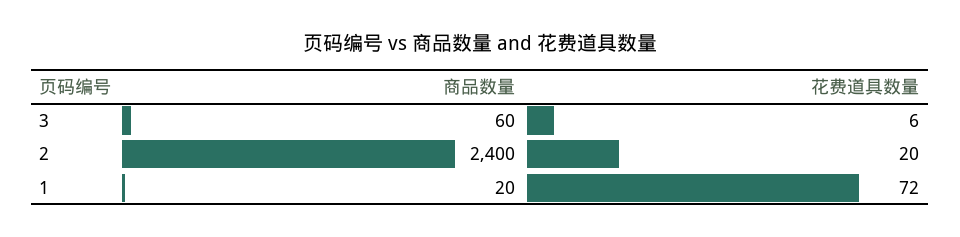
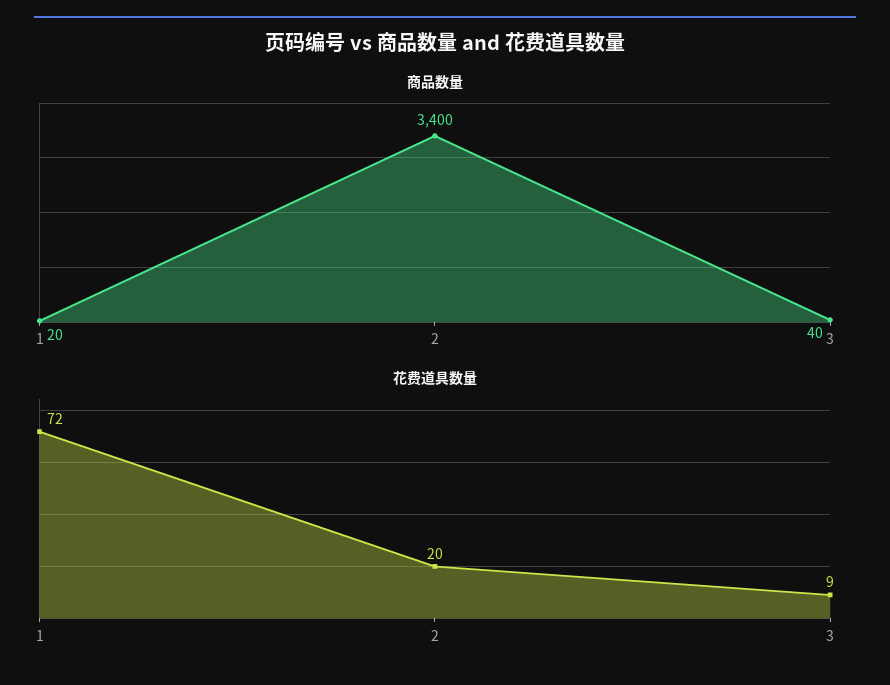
  {
    "商品数量": {
-     "3": 60,
+     "3": 40,
-     "2": 2400,
+     "2": 3400,
      "1": 20
    },
    "花费道具数量": {
-     "3": 6,
+     "3": 9,
      "2": 20,
      "1": 72
    }
  }

